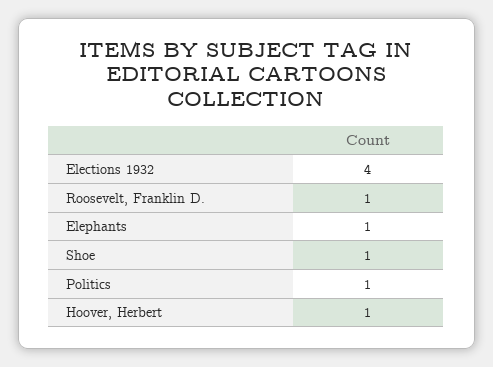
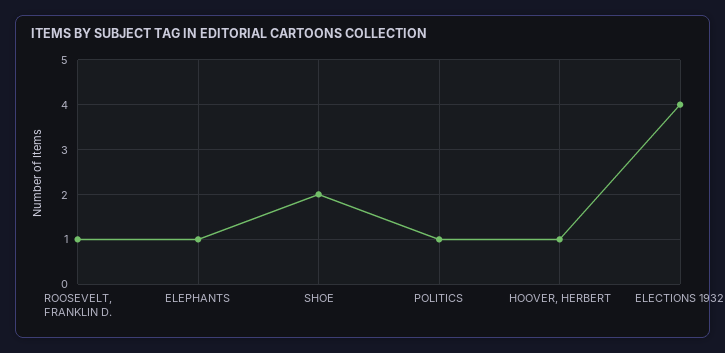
  {
    "Elections 1932": 4,
    "Roosevelt, Franklin D.": 1,
    "Elephants": 1,
-   "Shoe": 1,
+   "Shoe": 2,
    "Politics": 1,
    "Hoover, Herbert": 1
  }

